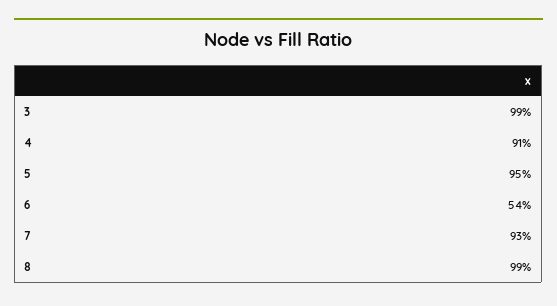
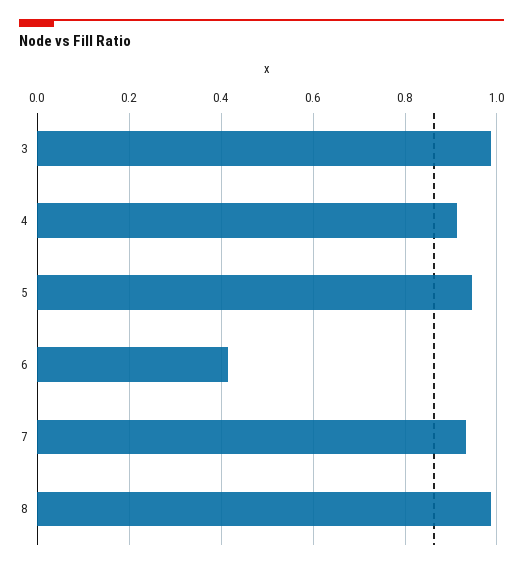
  {
    "3": 0.99,
    "4": 0.91,
    "5": 0.95,
-   "6": 0.54,
+   "6": 0.42,
    "7": 0.93,
    "8": 0.99
  }

